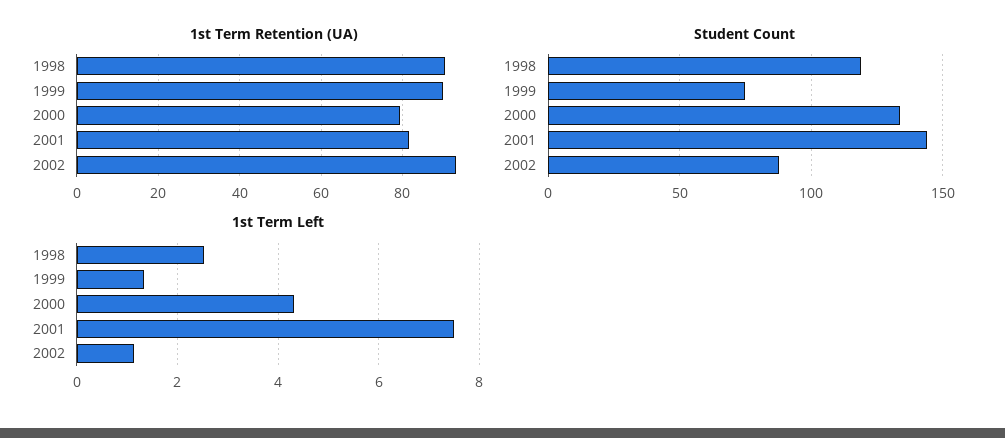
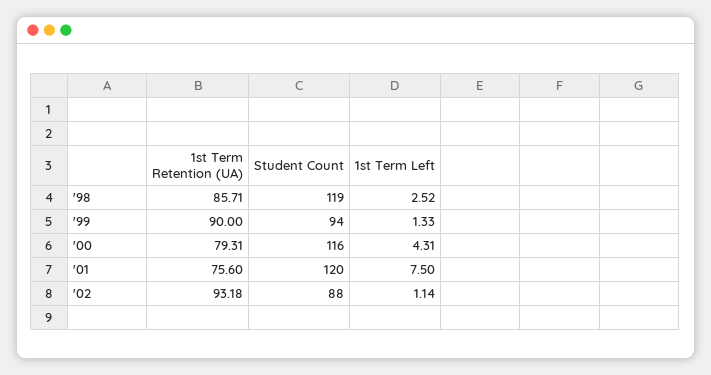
  {
    "1st Term Retention (UA)": {
-     "1998": 90,
+     "1998": 85.71,
      "1999": 90,
      "2000": 79.31,
-     "2001": 82,
+     "2001": 75.6,
      "2002": 93.18
    },
    "Student Count": {
      "1998": 119,
-     "1999": 75,
+     "1999": 94,
-     "2000": 135,
+     "2000": 116,
-     "2001": 145,
+     "2001": 120,
      "2002": 88
    },
    "1st Term Left": {
      "1998": 2.52,
      "1999": 1.33,
      "2000": 4.31,
      "2001": 7.5,
      "2002": 1.14
    }
  }

